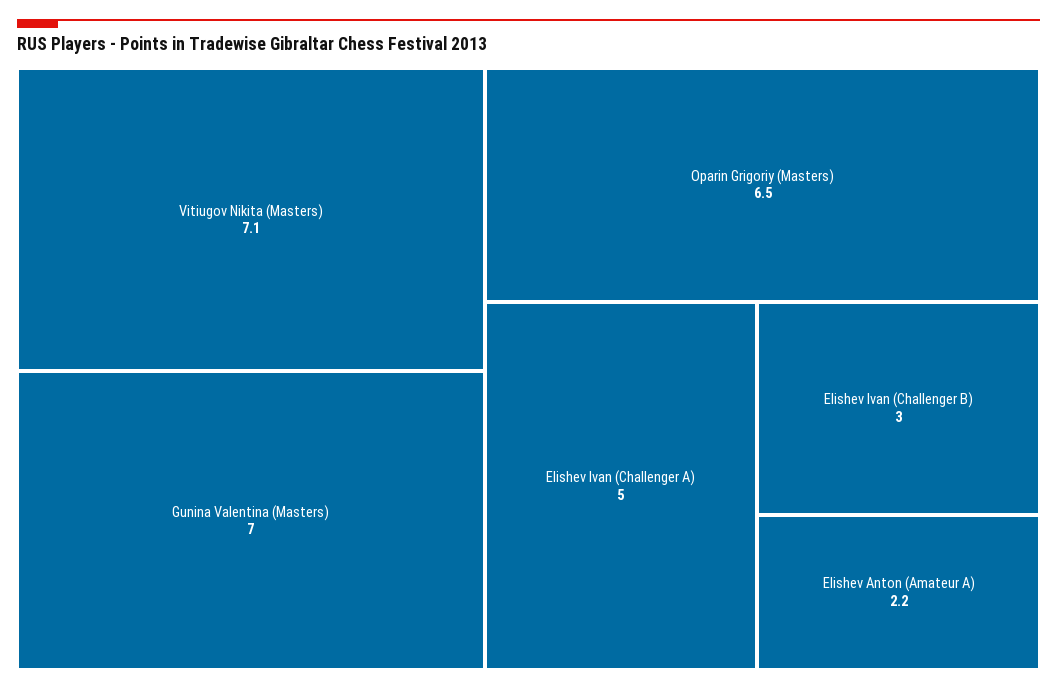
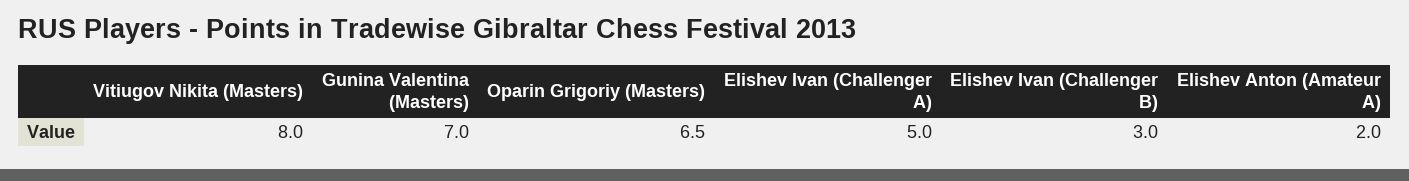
  {
-   "Vitiugov Nikita (Masters)": 7.1,
+   "Vitiugov Nikita (Masters)": 8,
    "Gunina Valentina (Masters)": 7,
    "Oparin Grigoriy (Masters)": 6.5,
    "Elishev Ivan (Challenger A)": 5,
    "Elishev Ivan (Challenger B)": 3,
-   "Elishev Anton (Amateur A)": 2.2
+   "Elishev Anton (Amateur A)": 2
  }

